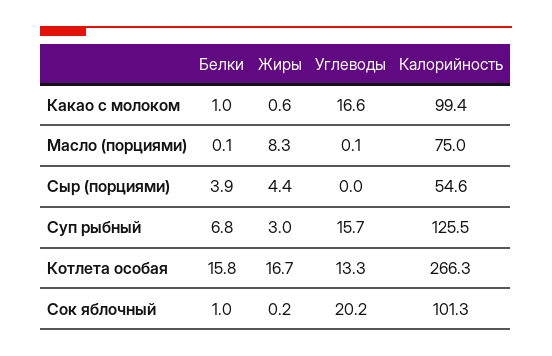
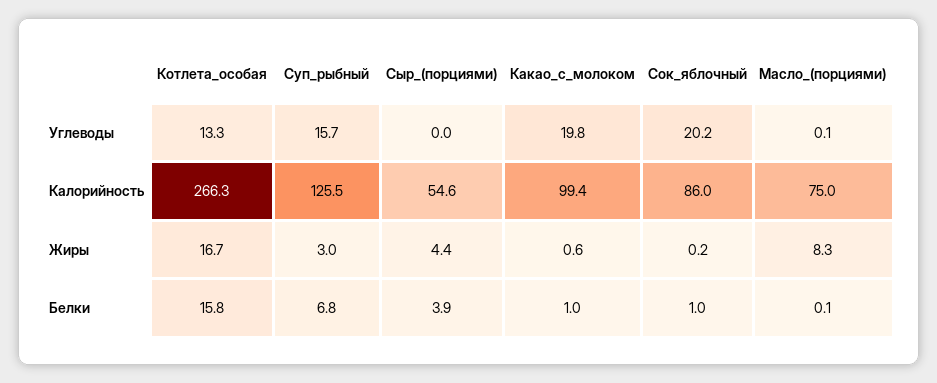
  {
    "Белки": {
      "Какао с молоком": 1,
      "Масло (порциями)": 0.1,
      "Сыр (порциями)": 3.9,
      "Суп рыбный": 6.8,
      "Котлета особая": 15.8,
      "Сок яблочный": 1
    },
    "Жиры": {
      "Какао с молоком": 0.6,
      "Масло (порциями)": 8.3,
      "Сыр (порциями)": 4.4,
      "Суп рыбный": 3,
      "Котлета особая": 16.7,
      "Сок яблочный": 0.2
    },
    "Углеводы": {
-     "Какао с молоком": 16.6,
+     "Какао с молоком": 19.8,
      "Масло (порциями)": 0.1,
      "Сыр (порциями)": 0,
      "Суп рыбный": 15.7,
      "Котлета особая": 13.3,
      "Сок яблочный": 20.2
    },
    "Калорийность": {
      "Какао с молоком": 99.4,
      "Масло (порциями)": 75,
      "Сыр (порциями)": 54.6,
      "Суп рыбный": 125.5,
      "Котлета особая": 266.3,
-     "Сок яблочный": 101.3
+     "Сок яблочный": 86
    }
  }

